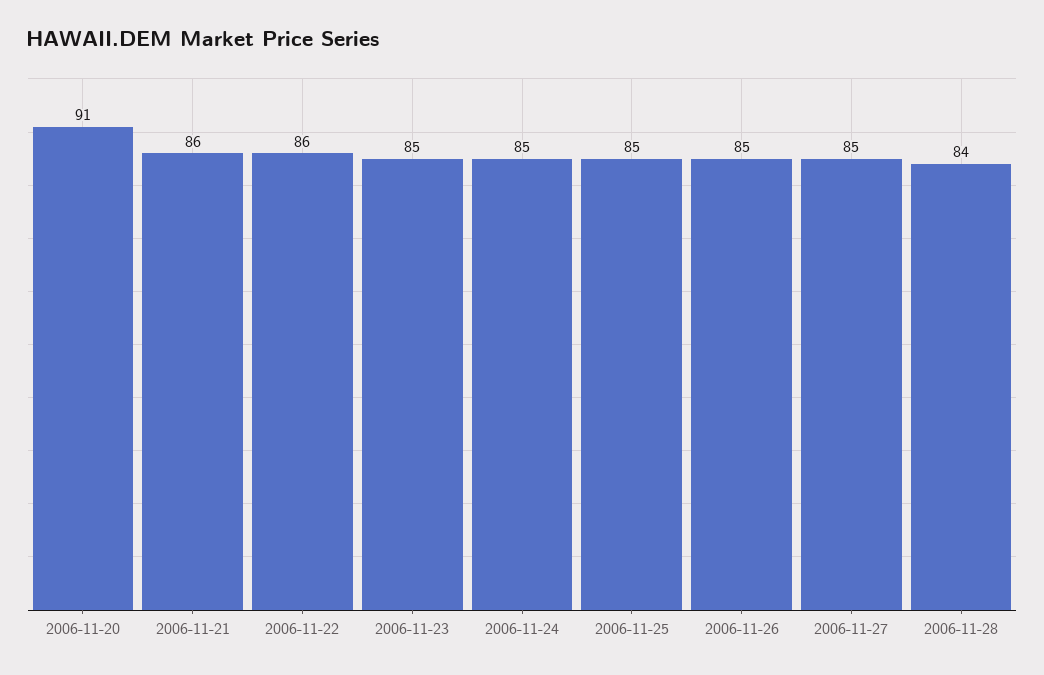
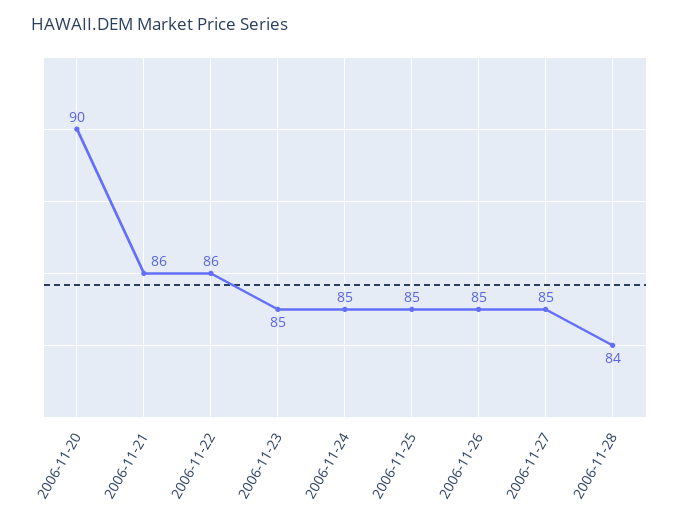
  {
-   "2006-11-20": 91,
+   "2006-11-20": 90,
    "2006-11-21": 86,
    "2006-11-22": 86,
    "2006-11-23": 85,
    "2006-11-24": 85,
    "2006-11-25": 85,
    "2006-11-26": 85,
    "2006-11-27": 85,
    "2006-11-28": 84
  }

